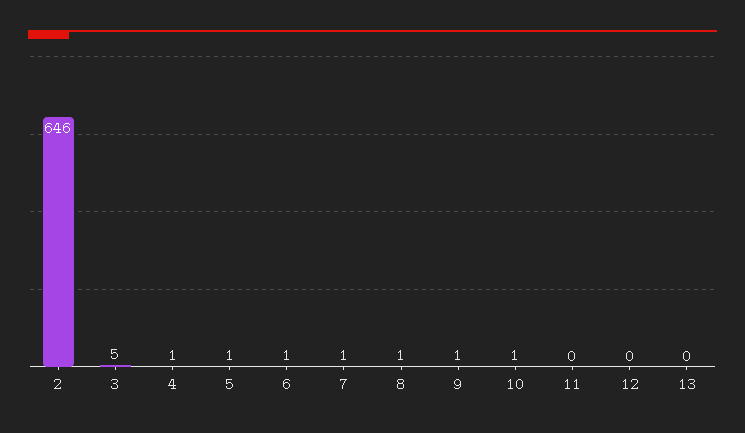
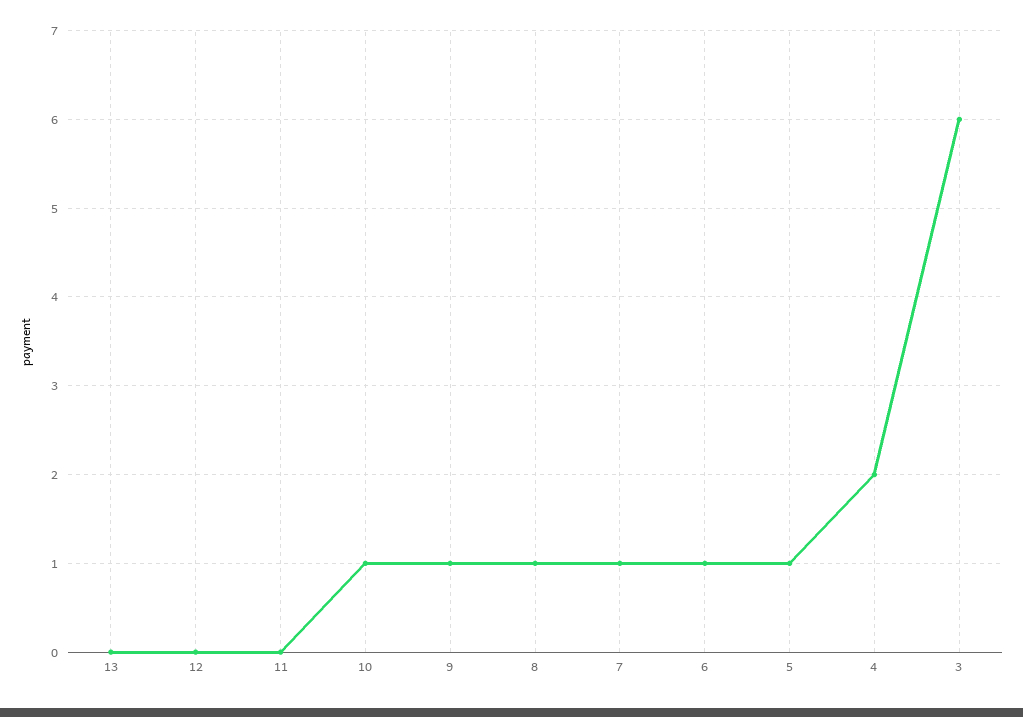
  {
-   "2": 646,
-   "3": 5,
+   "3": 6,
-   "4": 1,
+   "4": 2,
    "5": 1,
    "6": 1,
    "7": 1,
    "8": 1,
    "9": 1,
    "10": 1,
    "11": 0,
    "12": 0,
    "13": 0
  }

